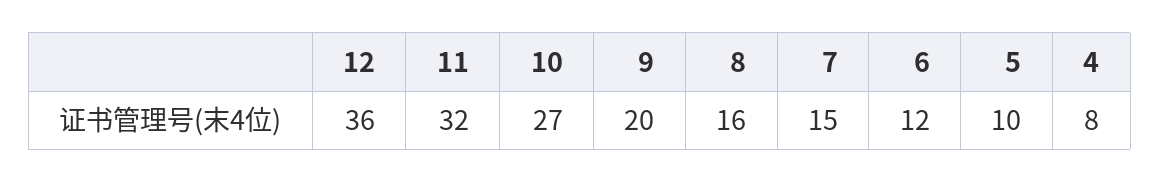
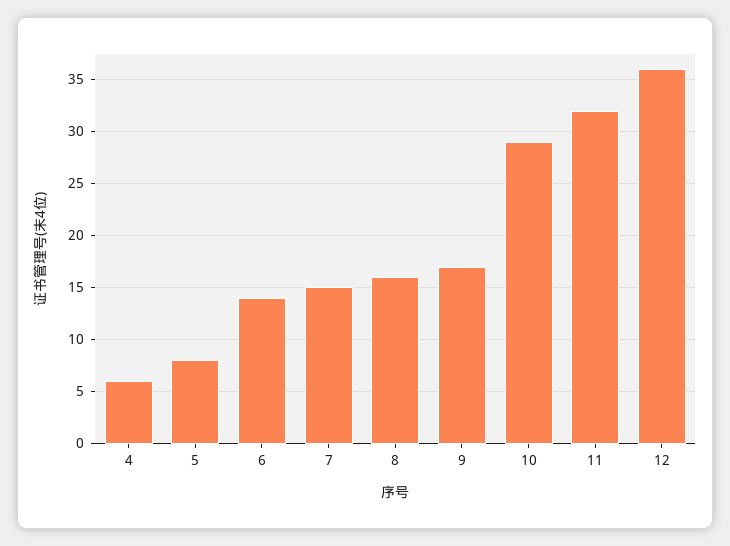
  {
    "12": 36,
    "11": 32,
-   "10": 27,
+   "10": 29,
-   "9": 20,
+   "9": 17,
    "8": 16,
    "7": 15,
-   "6": 12,
+   "6": 14,
-   "5": 10,
+   "5": 8,
-   "4": 8
+   "4": 6
  }

